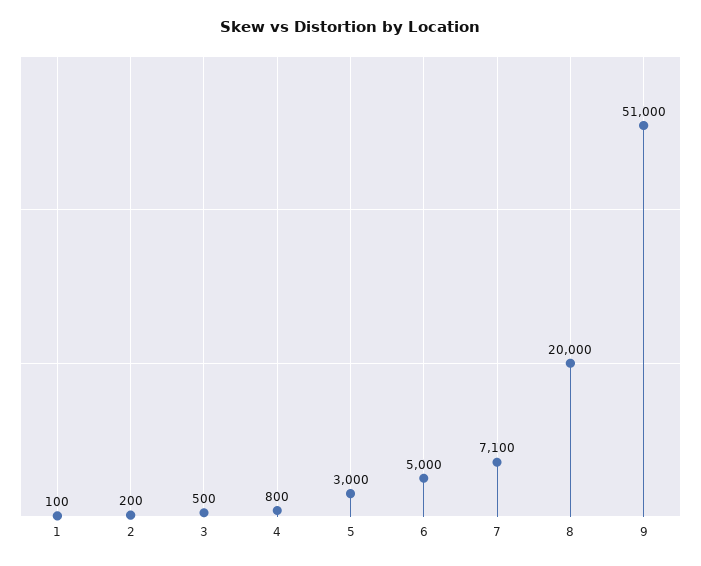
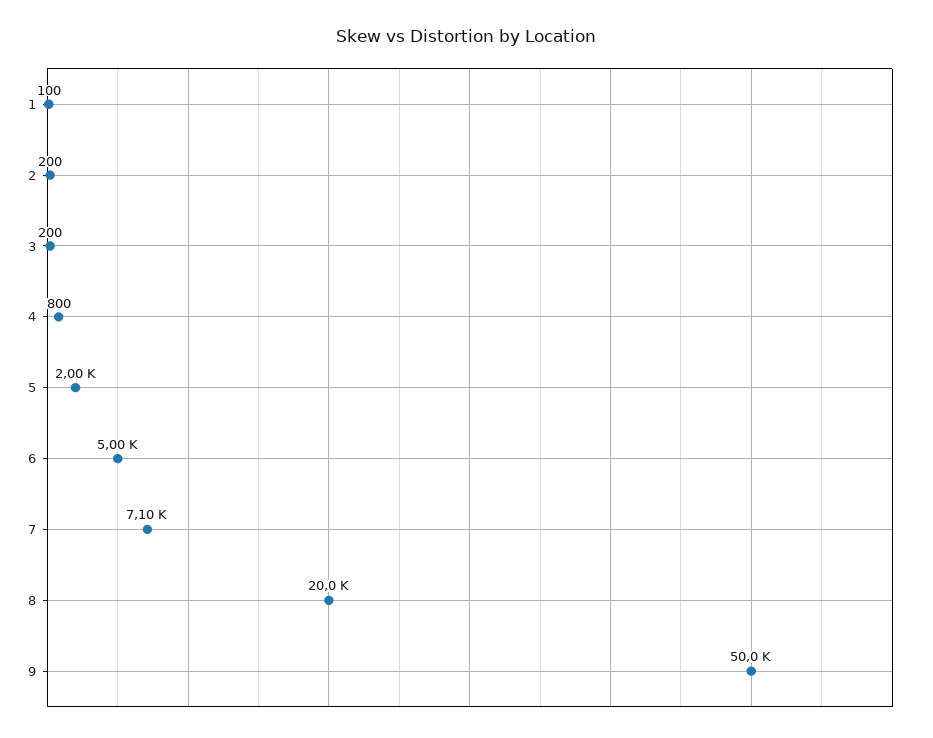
  {
    "1": 100,
    "2": 200,
-   "3": 500,
+   "3": 200,
    "4": 800,
-   "5": 3000,
+   "5": 2000,
    "6": 5000,
    "7": 7100,
    "8": 20000,
-   "9": 51000
+   "9": 50000
  }

